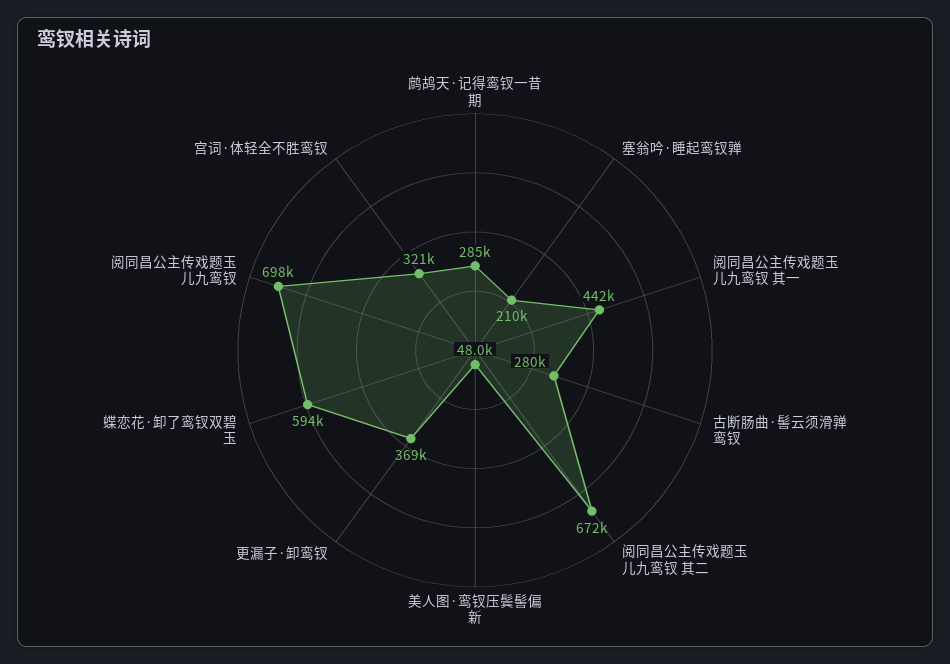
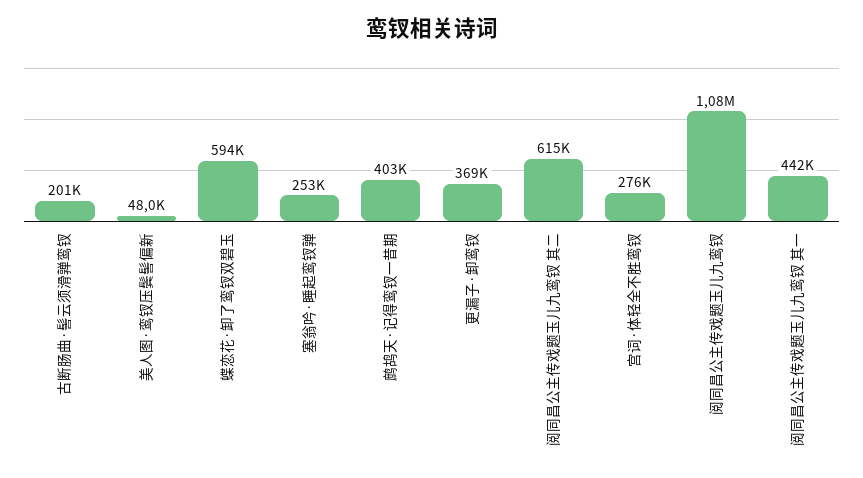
  {
-   "鹧鸪天·记得鸾钗一昔期": 285000,
+   "鹧鸪天·记得鸾钗一昔期": 403000,
-   "塞翁吟·睡起鸾钗亸": 210000,
+   "塞翁吟·睡起鸾钗亸": 253000,
    "阅同昌公主传戏题玉儿九鸾钗 其一": 442000,
-   "古断肠曲·髻云须滑亸鸾钗": 280000,
+   "古断肠曲·髻云须滑亸鸾钗": 201000,
-   "阅同昌公主传戏题玉儿九鸾钗 其二": 672000,
+   "阅同昌公主传戏题玉儿九鸾钗 其二": 615000,
    "美人图·鸾钗压鬓髻偏新": 48000,
    "更漏子·卸鸾钗": 369000,
    "蝶恋花·卸了鸾钗双碧玉": 594000,
-   "阅同昌公主传戏题玉儿九鸾钗": 698000,
+   "阅同昌公主传戏题玉儿九鸾钗": 1080000,
-   "宫词·体轻全不胜鸾钗": 321000
+   "宫词·体轻全不胜鸾钗": 276000
  }

